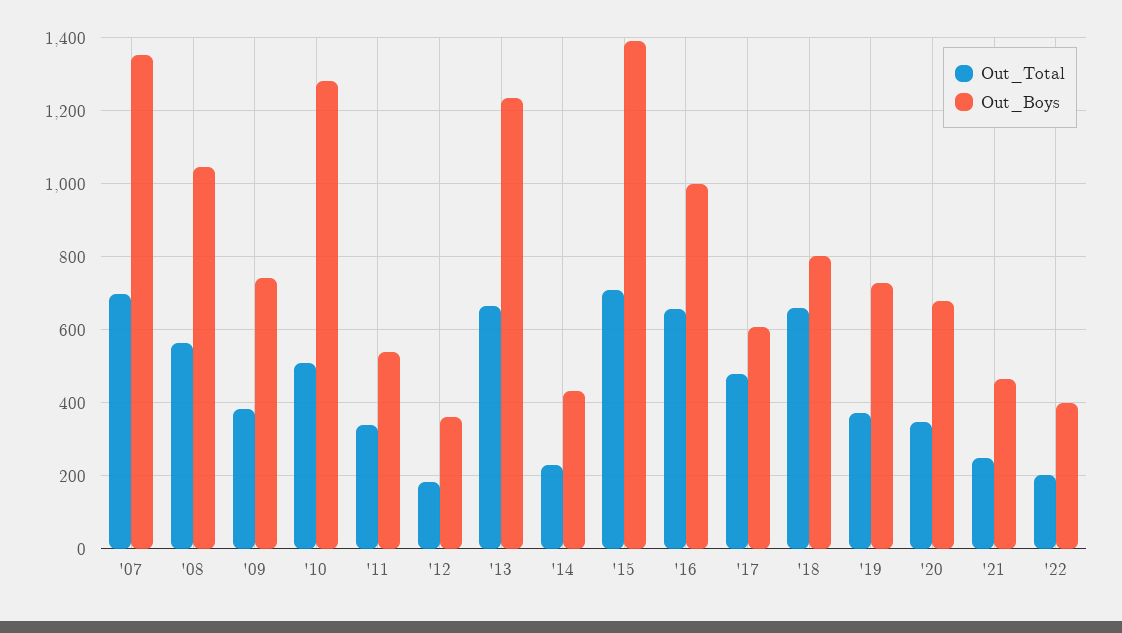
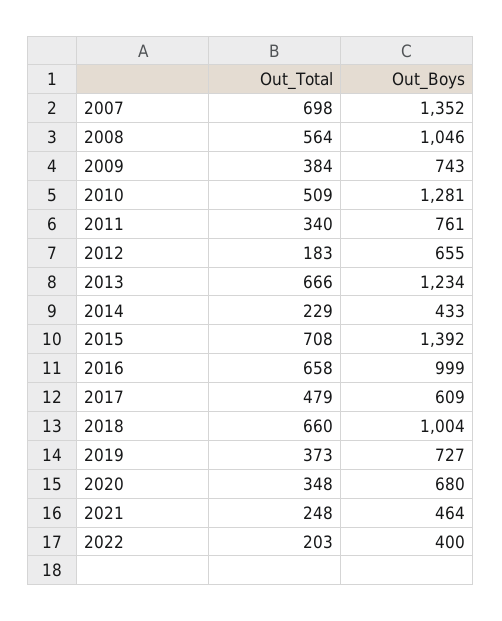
  {
    "Out_Total": {
      "'07": 698,
      "'08": 564,
      "'09": 384,
      "'10": 509,
      "'11": 340,
      "'12": 183,
      "'13": 666,
      "'14": 229,
      "'15": 708,
      "'16": 658,
      "'17": 479,
      "'18": 660,
      "'19": 373,
      "'20": 348,
      "'21": 248,
      "'22": 203
    },
    "Out_Boys": {
      "'07": 1352,
      "'08": 1046,
      "'09": 743,
      "'10": 1281,
-     "'11": 540,
+     "'11": 761,
-     "'12": 360,
+     "'12": 655,
      "'13": 1234,
      "'14": 433,
      "'15": 1392,
      "'16": 999,
      "'17": 609,
-     "'18": 800,
+     "'18": 1004,
      "'19": 727,
      "'20": 680,
      "'21": 464,
      "'22": 400
    }
  }

